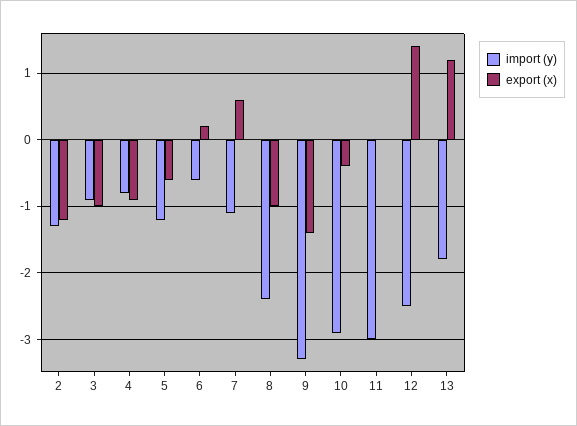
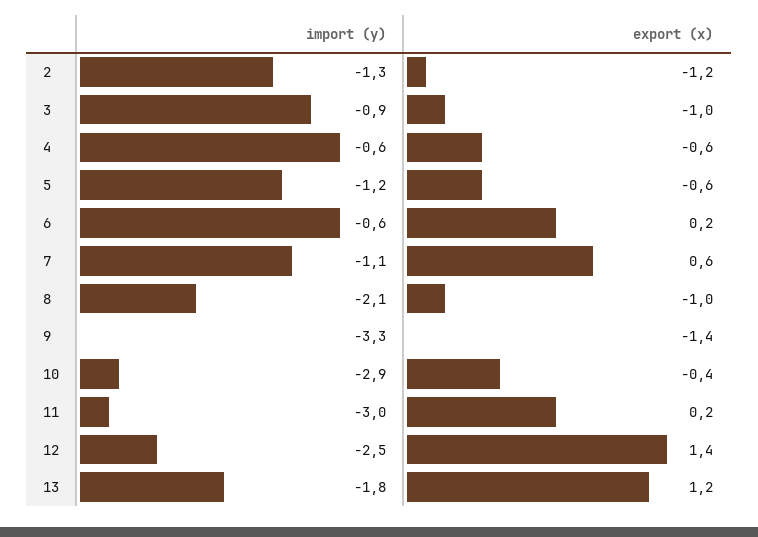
  {
    "import (y)": {
      "2": -1.3,
      "3": -0.9,
-     "4": -0.8,
+     "4": -0.6,
      "5": -1.2,
      "6": -0.6,
      "7": -1.1,
-     "8": -2.4,
+     "8": -2.1,
      "9": -3.3,
      "10": -2.9,
      "11": -3,
      "12": -2.5,
      "13": -1.8
    },
    "export (x)": {
      "2": -1.2,
      "3": -1,
-     "4": -0.9,
+     "4": -0.6,
      "5": -0.6,
      "6": 0.2,
      "7": 0.6,
      "8": -1,
      "9": -1.4,
      "10": -0.4,
-     "11": 0,
+     "11": 0.2,
      "12": 1.4,
      "13": 1.2
    }
  }

